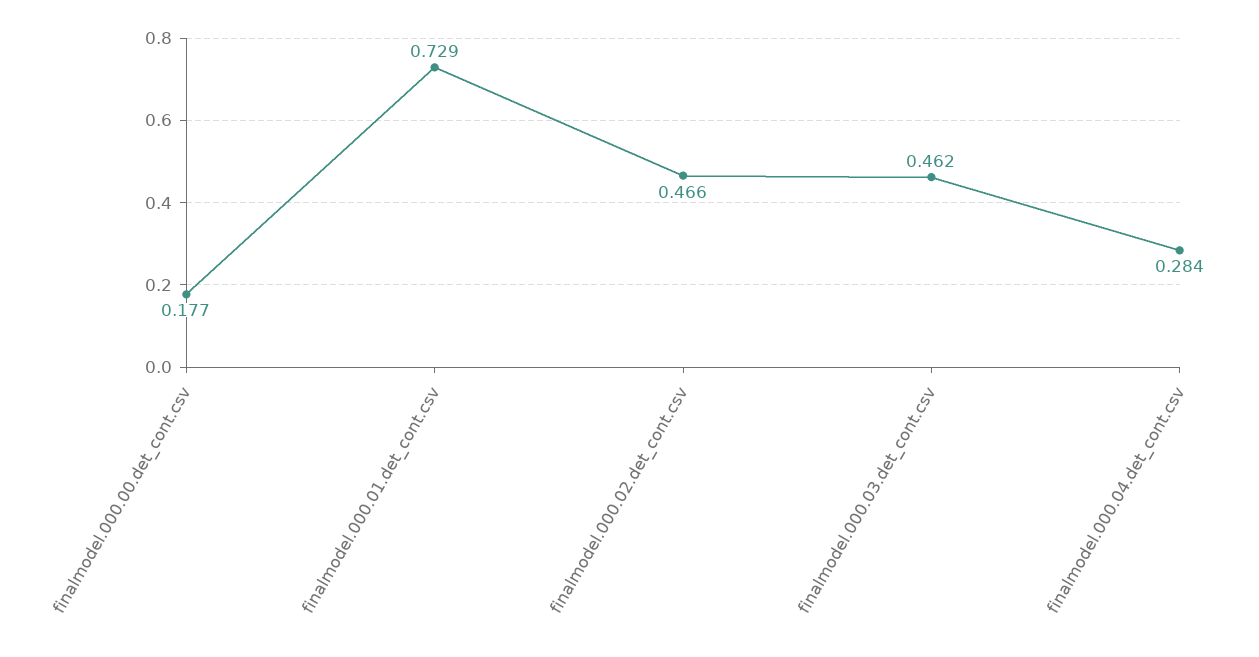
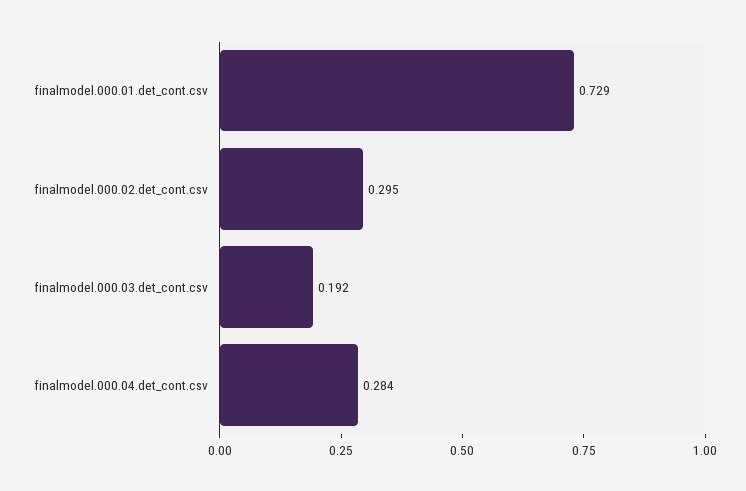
  {
-   "finalmodel.000.00.det_cont.csv": 0.177,
    "finalmodel.000.01.det_cont.csv": 0.729,
-   "finalmodel.000.02.det_cont.csv": 0.466,
+   "finalmodel.000.02.det_cont.csv": 0.295,
-   "finalmodel.000.03.det_cont.csv": 0.462,
+   "finalmodel.000.03.det_cont.csv": 0.192,
    "finalmodel.000.04.det_cont.csv": 0.284
  }

